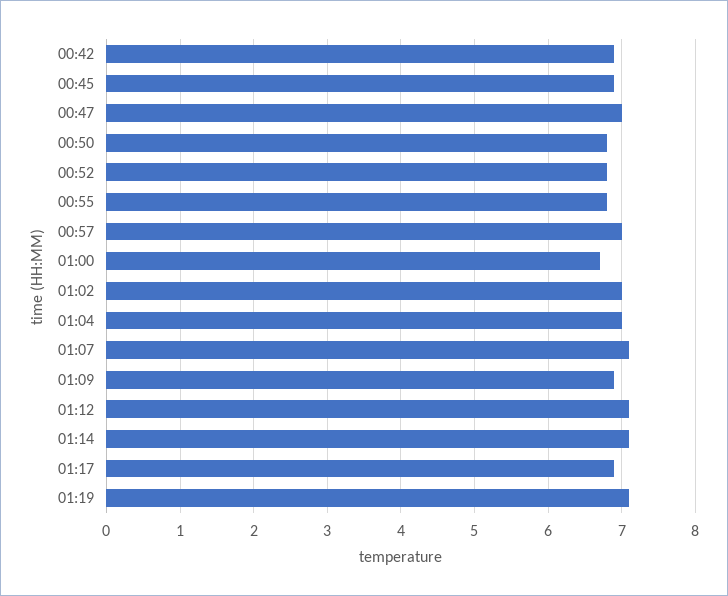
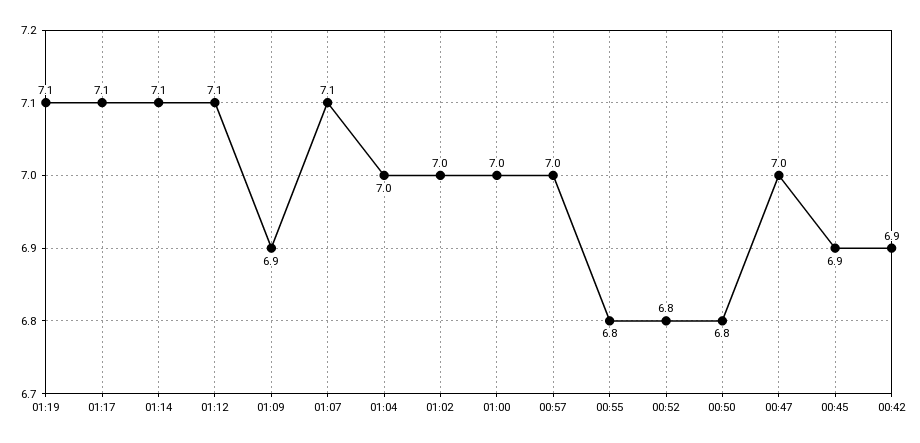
  {
    "00:42": 6.9,
    "00:45": 6.9,
    "00:47": 7,
    "00:50": 6.8,
    "00:52": 6.8,
    "00:55": 6.8,
    "00:57": 7,
-   "01:00": 6.7,
+   "01:00": 7,
    "01:02": 7,
    "01:04": 7,
    "01:07": 7.1,
    "01:09": 6.9,
    "01:12": 7.1,
    "01:14": 7.1,
-   "01:17": 6.9,
+   "01:17": 7.1,
    "01:19": 7.1
  }

